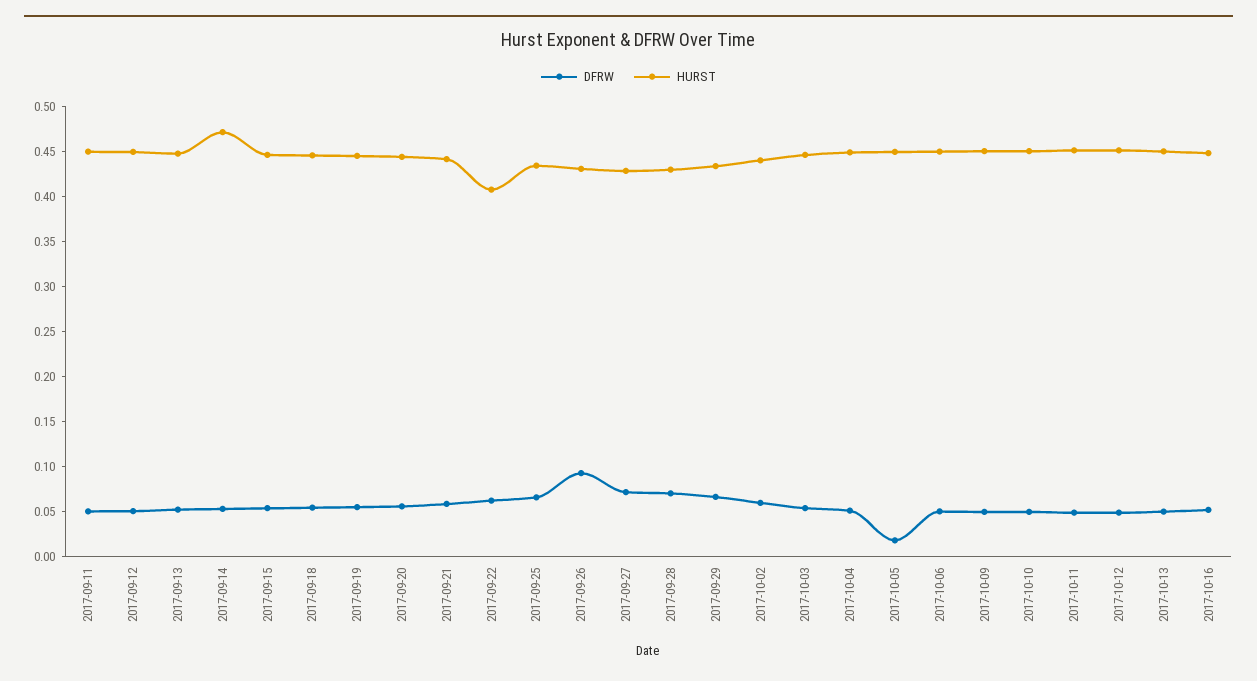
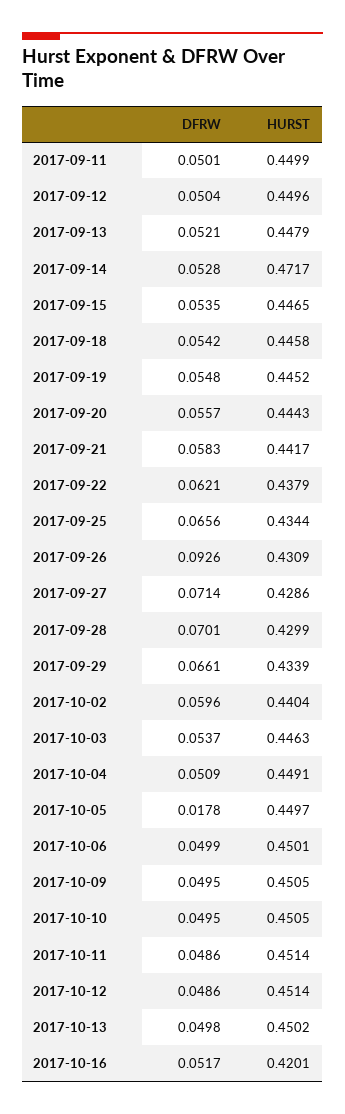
  {
    "DFRW": {
      "2017-09-11": 0.0501,
      "2017-09-12": 0.0504,
      "2017-09-13": 0.0521,
      "2017-09-14": 0.0528,
      "2017-09-15": 0.0535,
      "2017-09-18": 0.0542,
      "2017-09-19": 0.0548,
      "2017-09-20": 0.0557,
      "2017-09-21": 0.0583,
      "2017-09-22": 0.0621,
      "2017-09-25": 0.0656,
      "2017-09-26": 0.0926,
      "2017-09-27": 0.0714,
      "2017-09-28": 0.0701,
      "2017-09-29": 0.0661,
      "2017-10-02": 0.0596,
      "2017-10-03": 0.0537,
      "2017-10-04": 0.0509,
      "2017-10-05": 0.0178,
      "2017-10-06": 0.0499,
      "2017-10-09": 0.0495,
      "2017-10-10": 0.0495,
      "2017-10-11": 0.0486,
      "2017-10-12": 0.0486,
      "2017-10-13": 0.0498,
      "2017-10-16": 0.0517
    },
    "HURST": {
      "2017-09-11": 0.4499,
      "2017-09-12": 0.4496,
      "2017-09-13": 0.4479,
      "2017-09-14": 0.4717,
      "2017-09-15": 0.4465,
      "2017-09-18": 0.4458,
      "2017-09-19": 0.4452,
      "2017-09-20": 0.4443,
      "2017-09-21": 0.4417,
-     "2017-09-22": 0.41,
+     "2017-09-22": 0.4379,
      "2017-09-25": 0.4344,
      "2017-09-26": 0.4309,
      "2017-09-27": 0.4286,
      "2017-09-28": 0.4299,
      "2017-09-29": 0.4339,
      "2017-10-02": 0.4404,
      "2017-10-03": 0.4463,
      "2017-10-04": 0.4491,
      "2017-10-05": 0.4497,
      "2017-10-06": 0.4501,
      "2017-10-09": 0.4505,
      "2017-10-10": 0.4505,
      "2017-10-11": 0.4514,
      "2017-10-12": 0.4514,
      "2017-10-13": 0.4502,
-     "2017-10-16": 0.45
+     "2017-10-16": 0.4201
    }
  }

